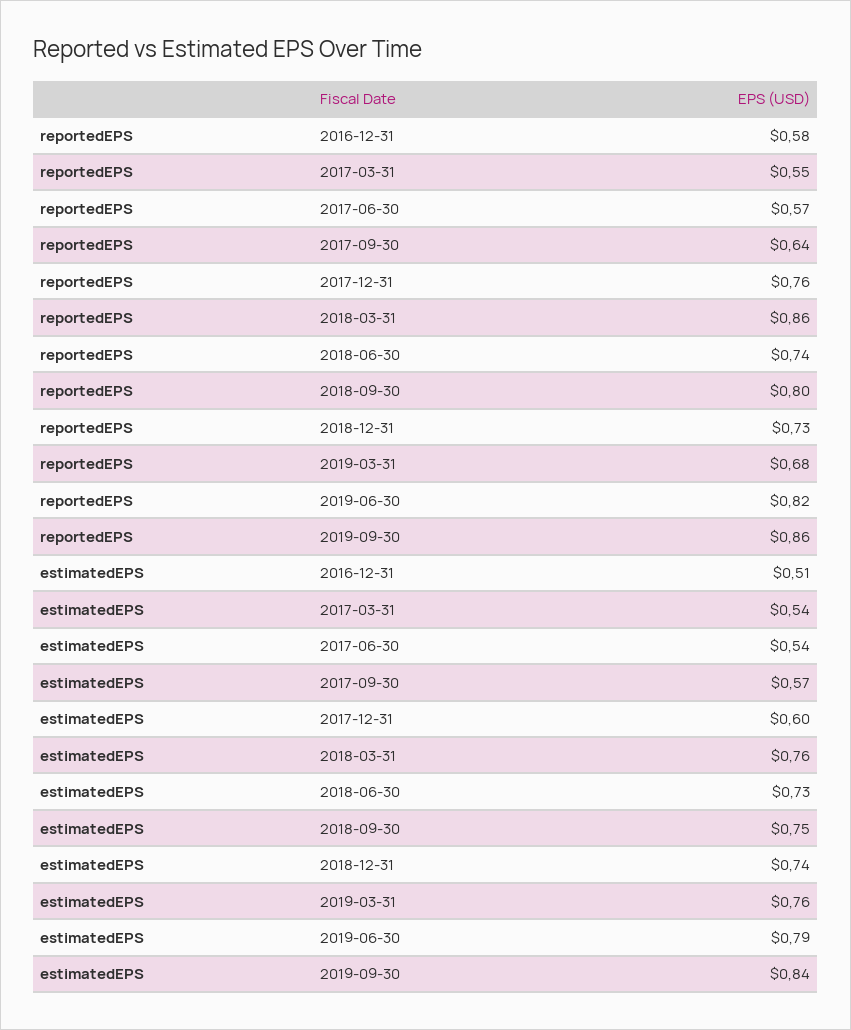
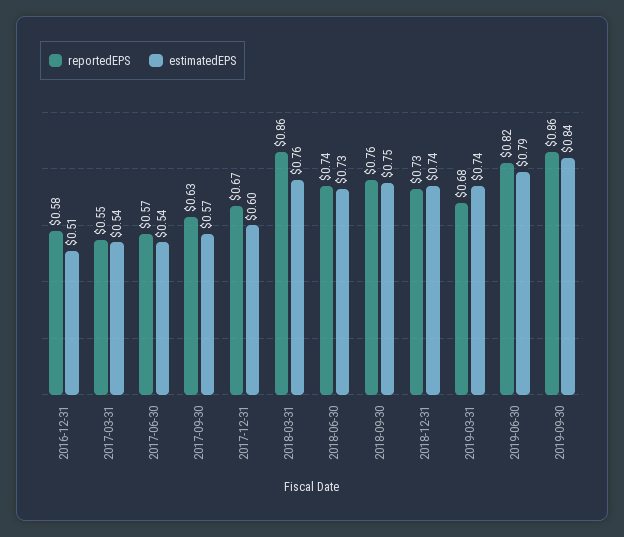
  {
    "reportedEPS": {
      "2016-12-31": 0.58,
      "2017-03-31": 0.55,
      "2017-06-30": 0.57,
-     "2017-09-30": 0.64,
+     "2017-09-30": 0.63,
-     "2017-12-31": 0.76,
+     "2017-12-31": 0.67,
      "2018-03-31": 0.86,
      "2018-06-30": 0.74,
-     "2018-09-30": 0.8,
+     "2018-09-30": 0.76,
      "2018-12-31": 0.73,
      "2019-03-31": 0.68,
      "2019-06-30": 0.82,
      "2019-09-30": 0.86
    },
    "estimatedEPS": {
      "2016-12-31": 0.51,
      "2017-03-31": 0.54,
      "2017-06-30": 0.54,
      "2017-09-30": 0.57,
      "2017-12-31": 0.6,
      "2018-03-31": 0.76,
      "2018-06-30": 0.73,
      "2018-09-30": 0.75,
      "2018-12-31": 0.74,
-     "2019-03-31": 0.76,
+     "2019-03-31": 0.74,
      "2019-06-30": 0.79,
      "2019-09-30": 0.84
    }
  }

